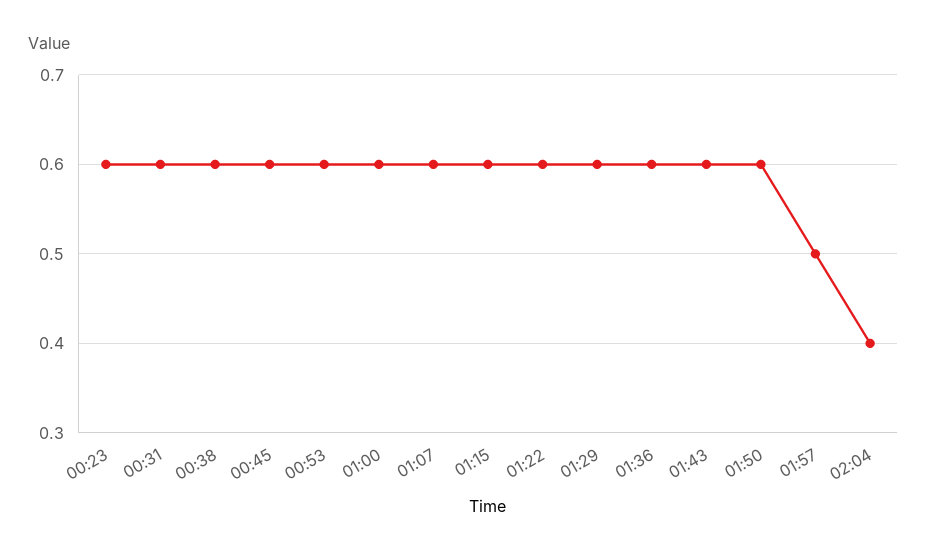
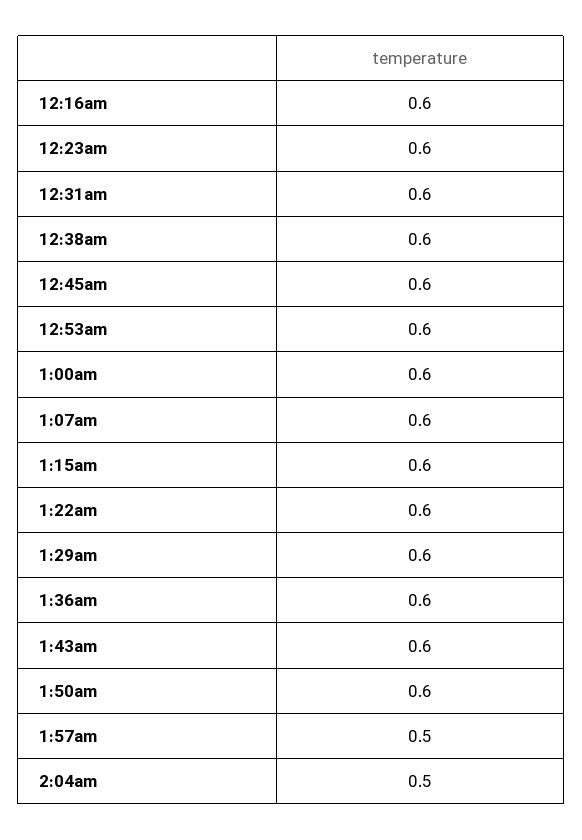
  {
    "00:23": 0.6,
    "00:31": 0.6,
    "00:38": 0.6,
    "00:45": 0.6,
    "00:53": 0.6,
    "01:00": 0.6,
    "01:07": 0.6,
    "01:15": 0.6,
    "01:22": 0.6,
    "01:29": 0.6,
    "01:36": 0.6,
    "01:43": 0.6,
    "01:50": 0.6,
    "01:57": 0.5,
-   "02:04": 0.4
+   "02:04": 0.5,
+   "12:16am": 0.6
  }

